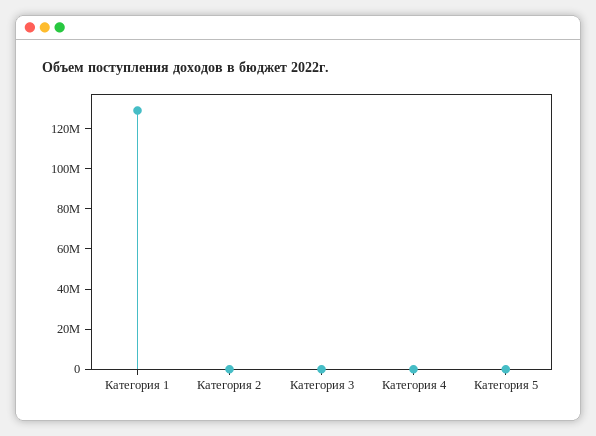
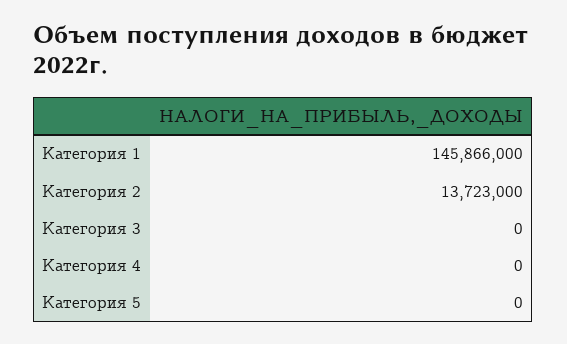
  {
-   "Категория 1": 130000000,
+   "Категория 1": 145866000,
-   "Категория 2": 0,
+   "Категория 2": 13723000,
    "Категория 3": 0,
    "Категория 4": 0,
    "Категория 5": 0
  }

